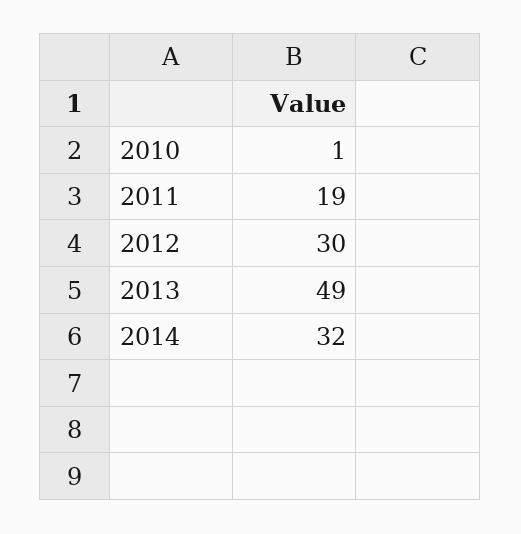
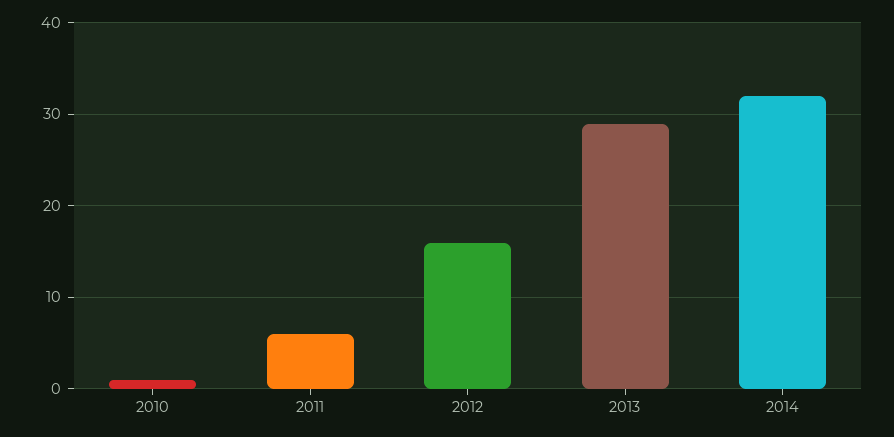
  {
    "2010": 1,
-   "2011": 19,
+   "2011": 6,
-   "2012": 30,
+   "2012": 16,
-   "2013": 49,
+   "2013": 29,
    "2014": 32
  }

